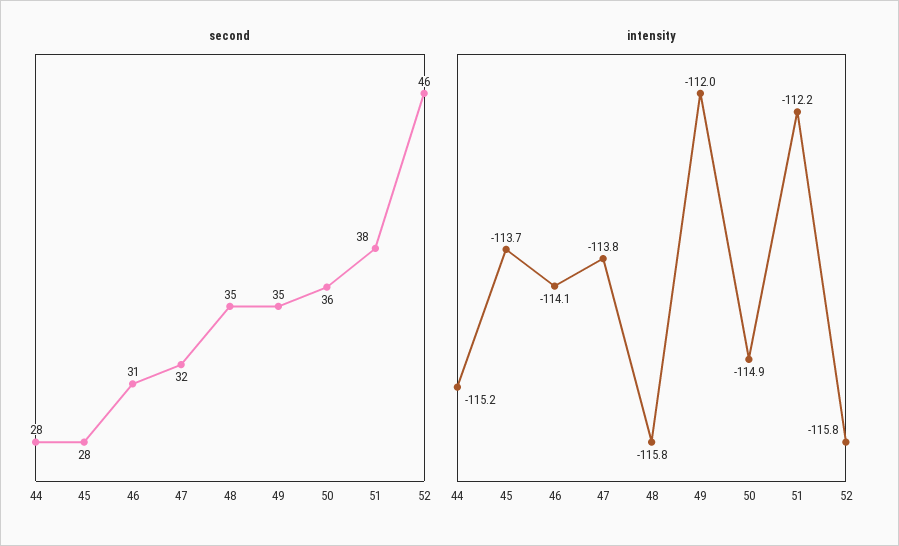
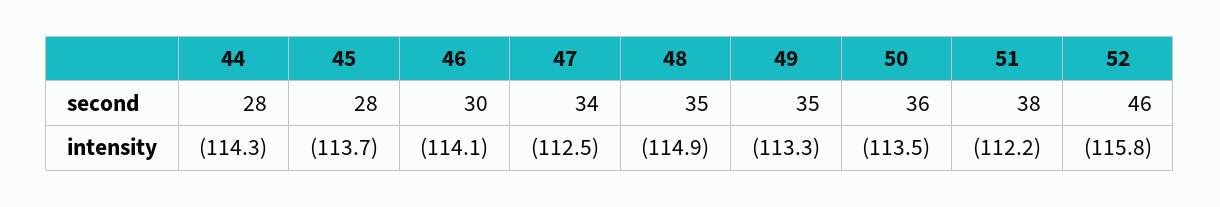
  {
    "second": {
      "44": 28,
      "45": 28,
-     "46": 31,
+     "46": 30,
-     "47": 32,
+     "47": 34,
      "48": 35,
      "49": 35,
      "50": 36,
      "51": 38,
      "52": 46
    },
    "intensity": {
-     "44": -115.2,
+     "44": -114.3,
      "45": -113.7,
      "46": -114.1,
-     "47": -113.8,
+     "47": -112.5,
-     "48": -115.8,
+     "48": -114.9,
-     "49": -112,
+     "49": -113.3,
-     "50": -114.9,
+     "50": -113.5,
      "51": -112.2,
      "52": -115.8
    }
  }

